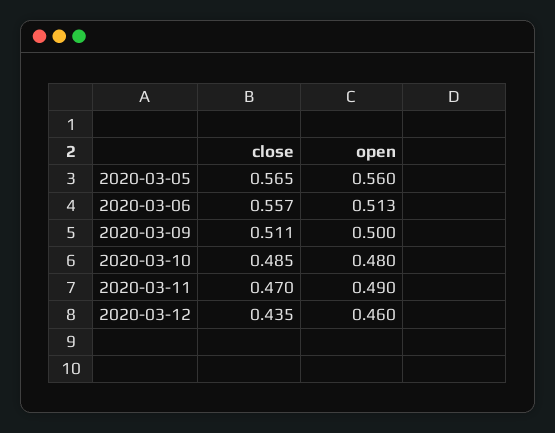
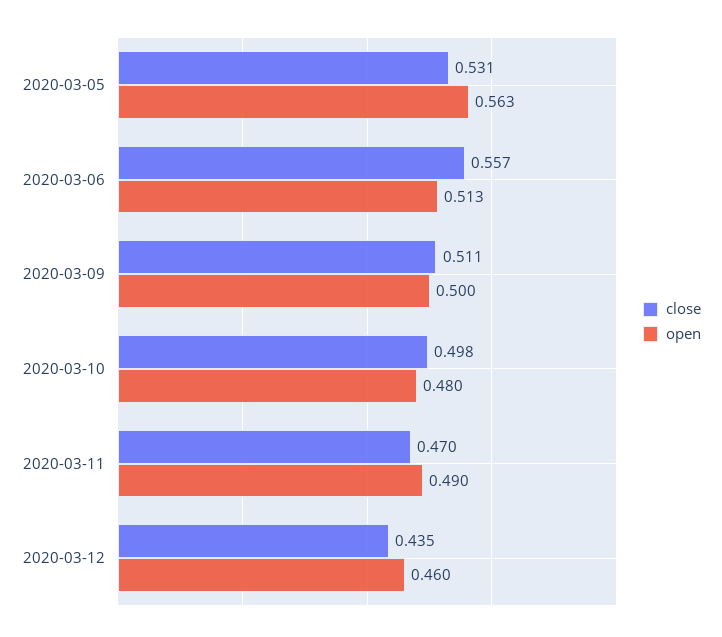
  {
    "close": {
-     "2020-03-05": 0.565,
+     "2020-03-05": 0.531,
      "2020-03-06": 0.557,
      "2020-03-09": 0.511,
-     "2020-03-10": 0.485,
+     "2020-03-10": 0.498,
      "2020-03-11": 0.47,
      "2020-03-12": 0.435
    },
    "open": {
-     "2020-03-05": 0.56,
+     "2020-03-05": 0.563,
      "2020-03-06": 0.513,
      "2020-03-09": 0.5,
      "2020-03-10": 0.48,
      "2020-03-11": 0.49,
      "2020-03-12": 0.46
    }
  }

